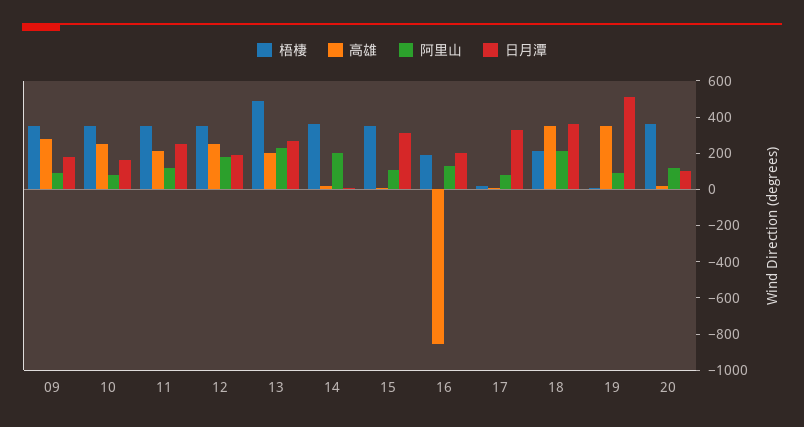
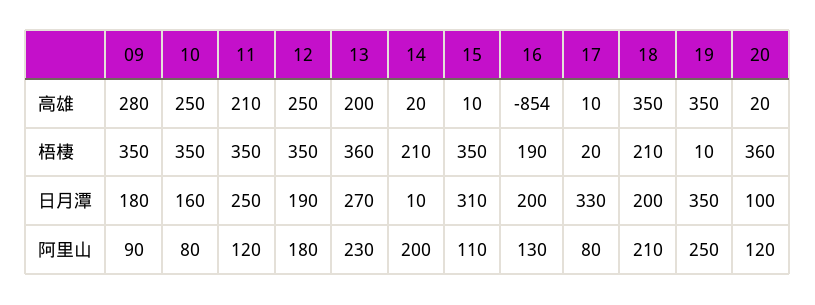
  {
    "梧棲": {
      "09": 350,
      "10": 350,
      "11": 350,
      "12": 350,
-     "13": 500,
+     "13": 360,
-     "14": 350,
+     "14": 210,
      "15": 350,
      "16": 190,
      "17": 20,
      "18": 210,
      "19": 10,
      "20": 360
    },
    "高雄": {
      "09": 280,
      "10": 250,
      "11": 210,
      "12": 250,
      "13": 200,
      "14": 20,
      "15": 10,
      "16": -854,
      "17": 10,
      "18": 350,
      "19": 350,
      "20": 20
    },
    "阿里山": {
      "09": 90,
      "10": 80,
      "11": 120,
      "12": 180,
      "13": 230,
      "14": 200,
      "15": 110,
      "16": 130,
      "17": 80,
      "18": 210,
-     "19": 100,
+     "19": 250,
      "20": 120
    },
    "日月潭": {
      "09": 180,
      "10": 160,
      "11": 250,
      "12": 190,
      "13": 270,
      "14": 10,
      "15": 310,
      "16": 200,
      "17": 330,
-     "18": 350,
+     "18": 200,
-     "19": 500,
+     "19": 350,
      "20": 100
    }
  }

